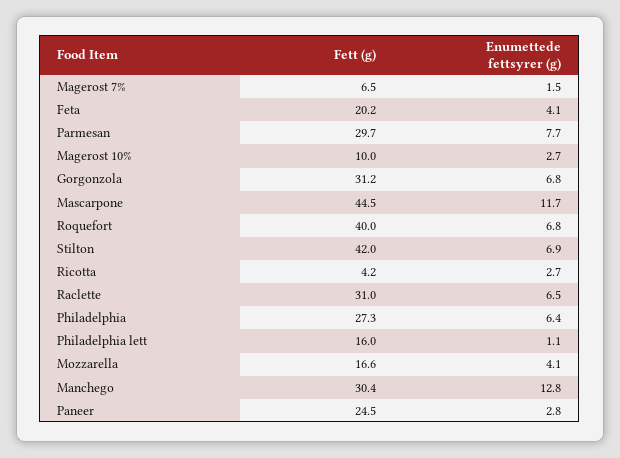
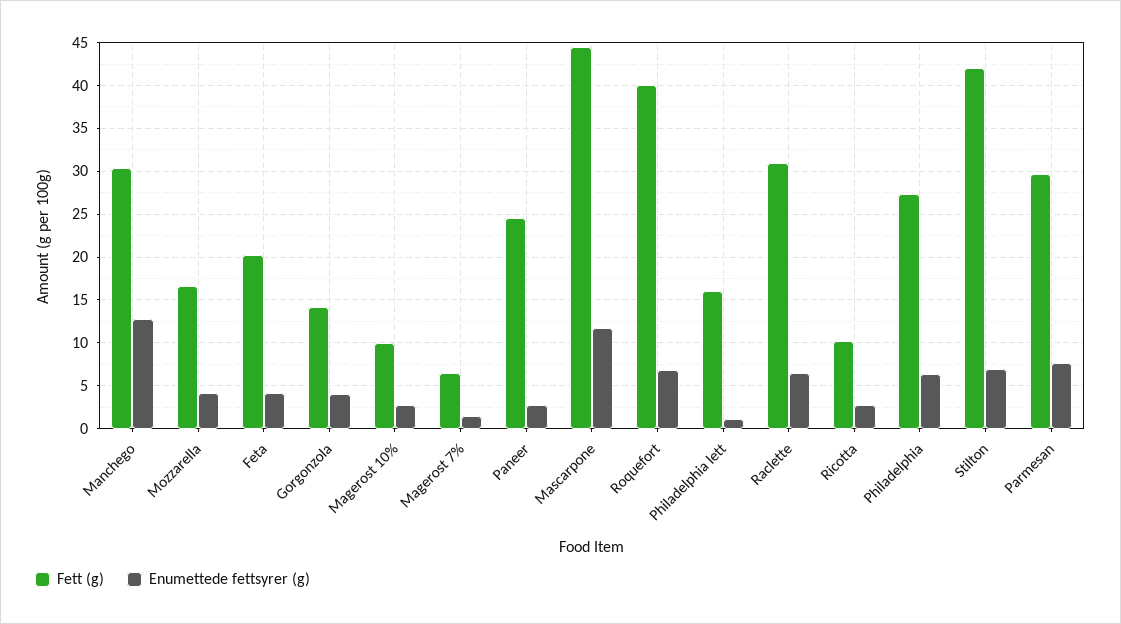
  {
    "Fett (g)": {
      "Magerost 7%": 6.5,
      "Feta": 20.2,
      "Parmesan": 29.7,
      "Magerost 10%": 10,
-     "Gorgonzola": 31.2,
+     "Gorgonzola": 14,
      "Mascarpone": 44.5,
      "Roquefort": 40,
      "Stilton": 42,
-     "Ricotta": 4.2,
+     "Ricotta": 10,
      "Raclette": 31,
      "Philadelphia": 27.3,
      "Philadelphia lett": 16,
      "Mozzarella": 16.6,
      "Manchego": 30.4,
      "Paneer": 24.5
    },
    "Enumettede fettsyrer (g)": {
      "Magerost 7%": 1.5,
      "Feta": 4.1,
      "Parmesan": 7.7,
      "Magerost 10%": 2.7,
-     "Gorgonzola": 6.8,
+     "Gorgonzola": 4,
      "Mascarpone": 11.7,
      "Roquefort": 6.8,
      "Stilton": 6.9,
      "Ricotta": 2.7,
      "Raclette": 6.5,
      "Philadelphia": 6.4,
      "Philadelphia lett": 1.1,
      "Mozzarella": 4.1,
      "Manchego": 12.8,
      "Paneer": 2.8
    }
  }

